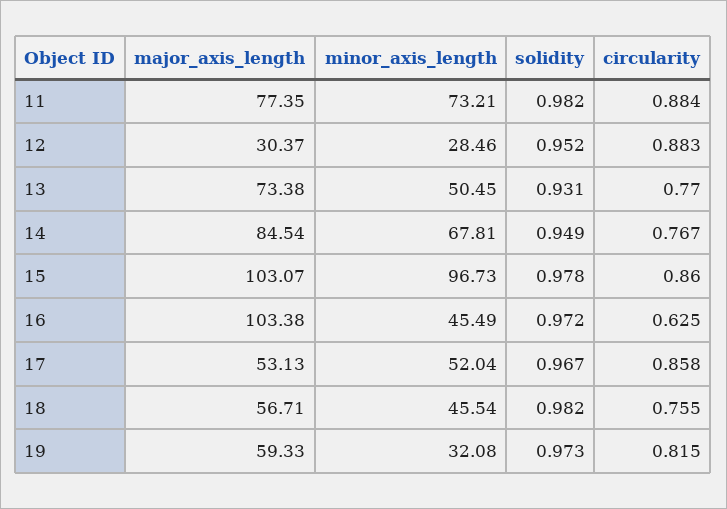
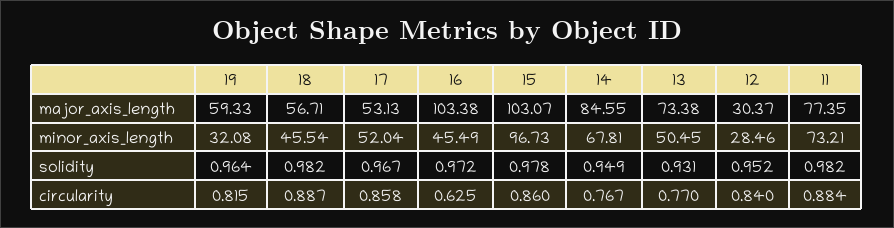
  {
    "major_axis_length": {
      "11": 77.35,
      "12": 30.37,
      "13": 73.38,
-     "14": 84.54,
+     "14": 84.55,
      "15": 103.07,
      "16": 103.38,
      "17": 53.13,
      "18": 56.71,
      "19": 59.33
    },
    "minor_axis_length": {
      "11": 73.21,
      "12": 28.46,
      "13": 50.45,
      "14": 67.81,
      "15": 96.73,
      "16": 45.49,
      "17": 52.04,
      "18": 45.54,
      "19": 32.08
    },
    "solidity": {
      "11": 0.982,
      "12": 0.952,
      "13": 0.931,
      "14": 0.949,
      "15": 0.978,
      "16": 0.972,
      "17": 0.967,
      "18": 0.982,
-     "19": 0.973
+     "19": 0.964
    },
    "circularity": {
      "11": 0.884,
-     "12": 0.883,
+     "12": 0.84,
      "13": 0.77,
      "14": 0.767,
      "15": 0.86,
      "16": 0.625,
      "17": 0.858,
-     "18": 0.755,
+     "18": 0.887,
      "19": 0.815
    }
  }

